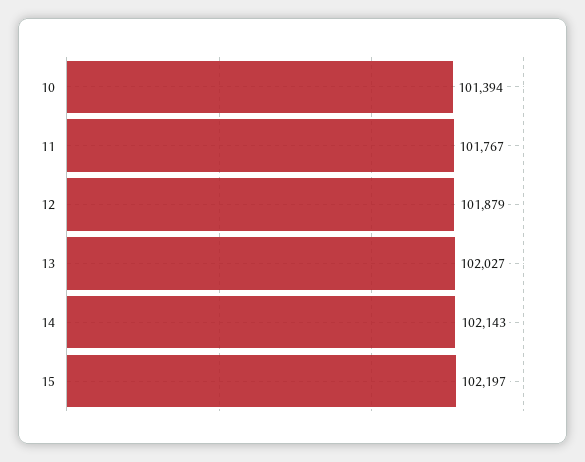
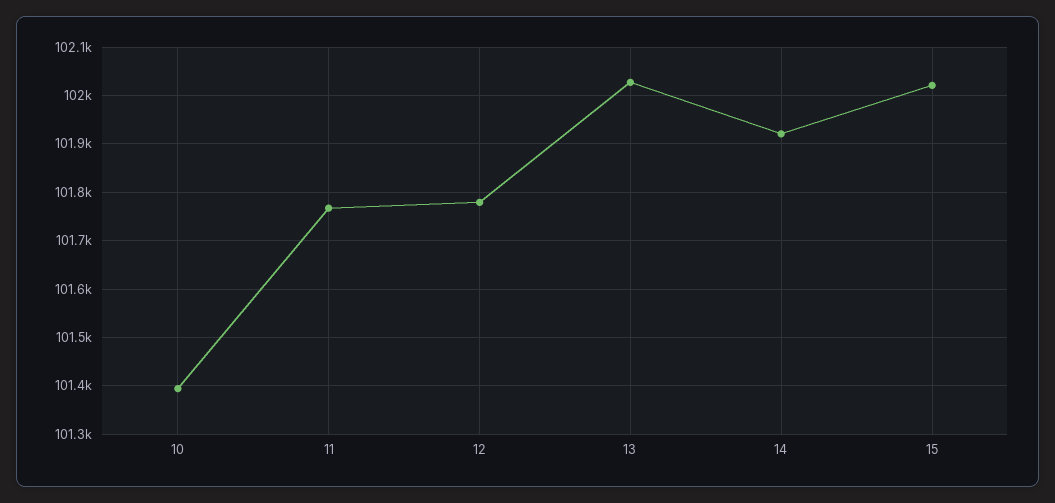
  {
    "10": 101394,
    "11": 101767,
-   "12": 101879,
+   "12": 101780,
    "13": 102027,
-   "14": 102143,
+   "14": 101920,
-   "15": 102197
+   "15": 102020
  }

